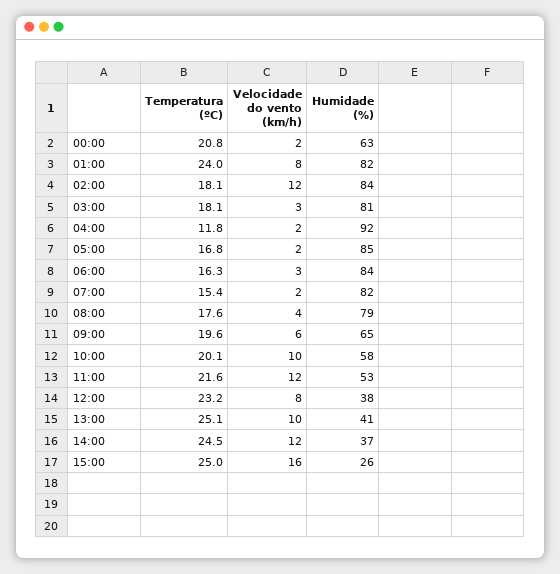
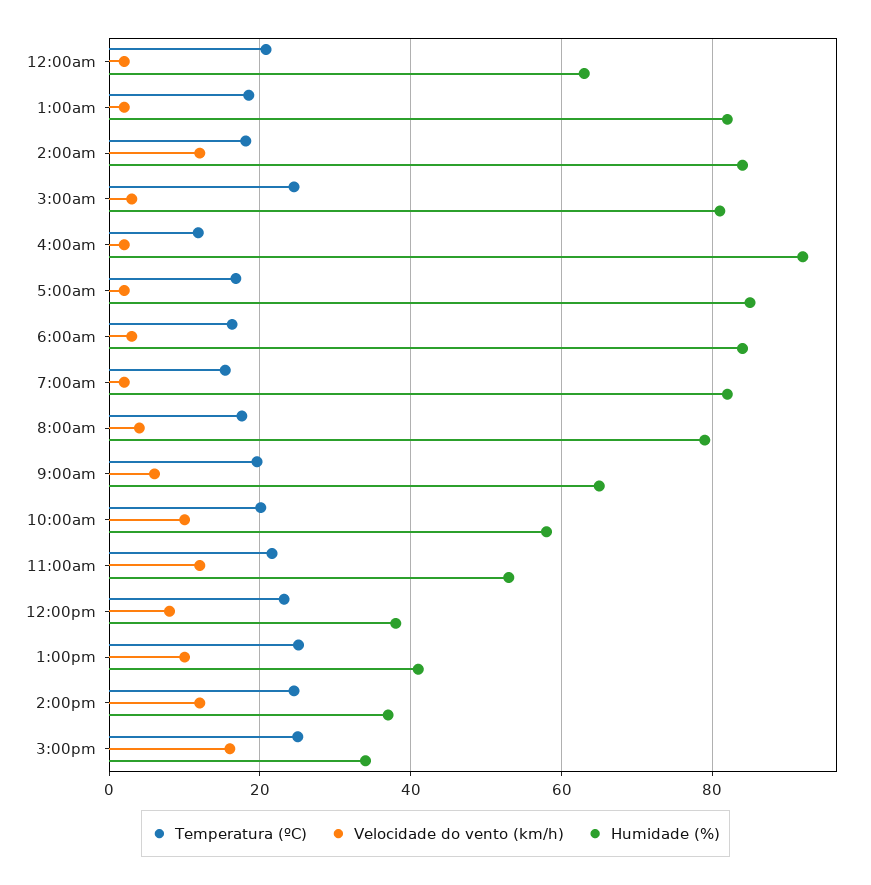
  {
    "Temperatura (ºC)": {
      "00:00": 20.8,
-     "01:00": 24,
+     "01:00": 18,
      "02:00": 18.1,
-     "03:00": 18.1,
+     "03:00": 24,
      "04:00": 11.8,
      "05:00": 16.8,
      "06:00": 16.3,
      "07:00": 15.4,
      "08:00": 17.6,
      "09:00": 19.6,
      "10:00": 20.1,
      "11:00": 21.6,
      "12:00": 23.2,
      "13:00": 25.1,
      "14:00": 24.5,
      "15:00": 25
    },
    "Velocidade do vento (km/h)": {
      "00:00": 2,
-     "01:00": 8,
+     "01:00": 2,
      "02:00": 12,
      "03:00": 3,
      "04:00": 2,
      "05:00": 2,
      "06:00": 3,
      "07:00": 2,
      "08:00": 4,
      "09:00": 6,
      "10:00": 10,
      "11:00": 12,
      "12:00": 8,
      "13:00": 10,
      "14:00": 12,
      "15:00": 16
    },
    "Humidade (%)": {
      "00:00": 63,
      "01:00": 82,
      "02:00": 84,
      "03:00": 81,
      "04:00": 92,
      "05:00": 85,
      "06:00": 84,
      "07:00": 82,
      "08:00": 79,
      "09:00": 65,
      "10:00": 58,
      "11:00": 53,
      "12:00": 38,
      "13:00": 41,
      "14:00": 37,
-     "15:00": 26
+     "15:00": 34
    }
  }

